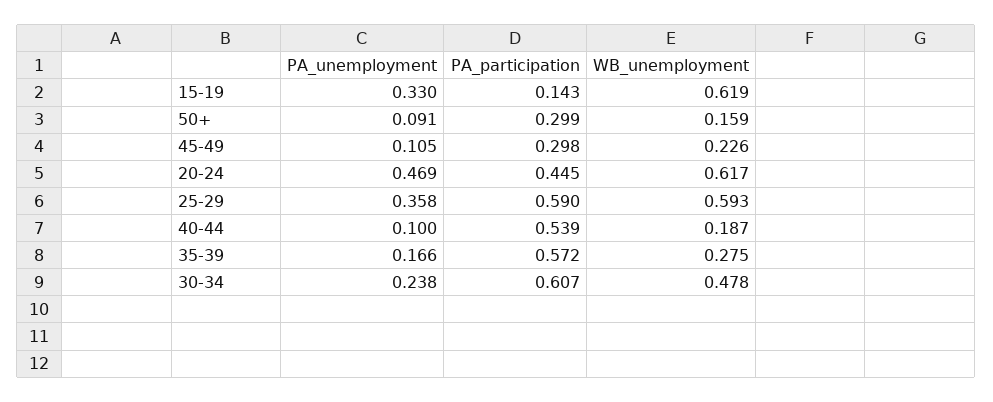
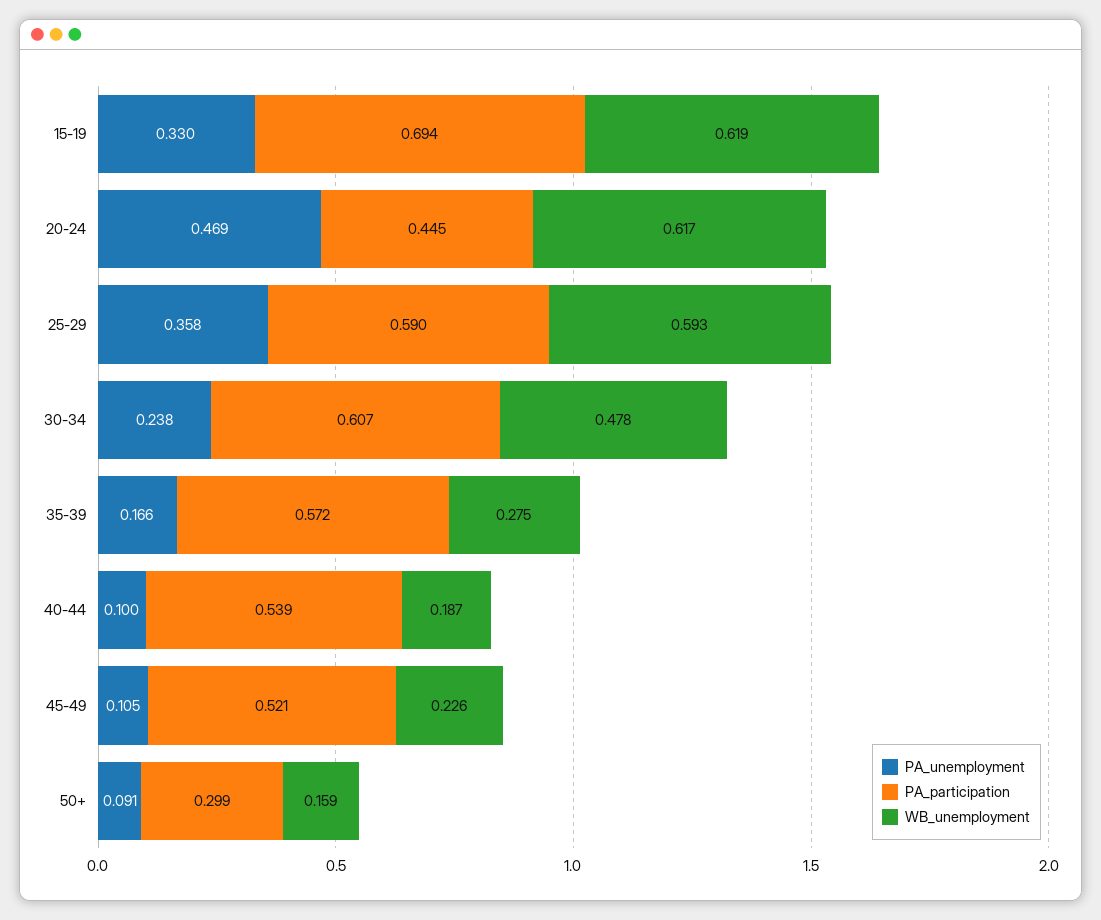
  {
    "PA_unemployment": {
      "15-19": 0.33,
      "50+": 0.091,
      "45-49": 0.105,
      "20-24": 0.469,
      "25-29": 0.358,
      "40-44": 0.1,
      "35-39": 0.166,
      "30-34": 0.238
    },
    "PA_participation": {
-     "15-19": 0.143,
+     "15-19": 0.694,
      "50+": 0.299,
-     "45-49": 0.298,
+     "45-49": 0.521,
      "20-24": 0.445,
      "25-29": 0.59,
      "40-44": 0.539,
      "35-39": 0.572,
      "30-34": 0.607
    },
    "WB_unemployment": {
      "15-19": 0.619,
      "50+": 0.159,
      "45-49": 0.226,
      "20-24": 0.617,
      "25-29": 0.593,
      "40-44": 0.187,
      "35-39": 0.275,
      "30-34": 0.478
    }
  }

